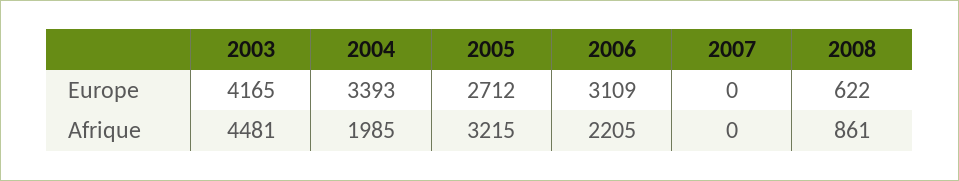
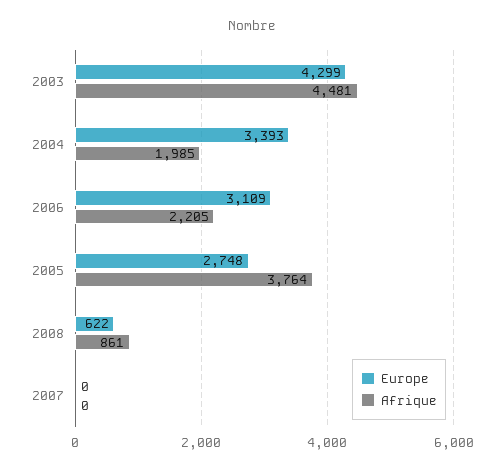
  {
    "Europe": {
-     "2003": 4165,
+     "2003": 4299,
      "2004": 3393,
-     "2005": 2712,
+     "2005": 2748,
      "2006": 3109,
      "2007": 0,
      "2008": 622
    },
    "Afrique": {
      "2003": 4481,
      "2004": 1985,
-     "2005": 3215,
+     "2005": 3764,
      "2006": 2205,
      "2007": 0,
      "2008": 861
    }
  }

